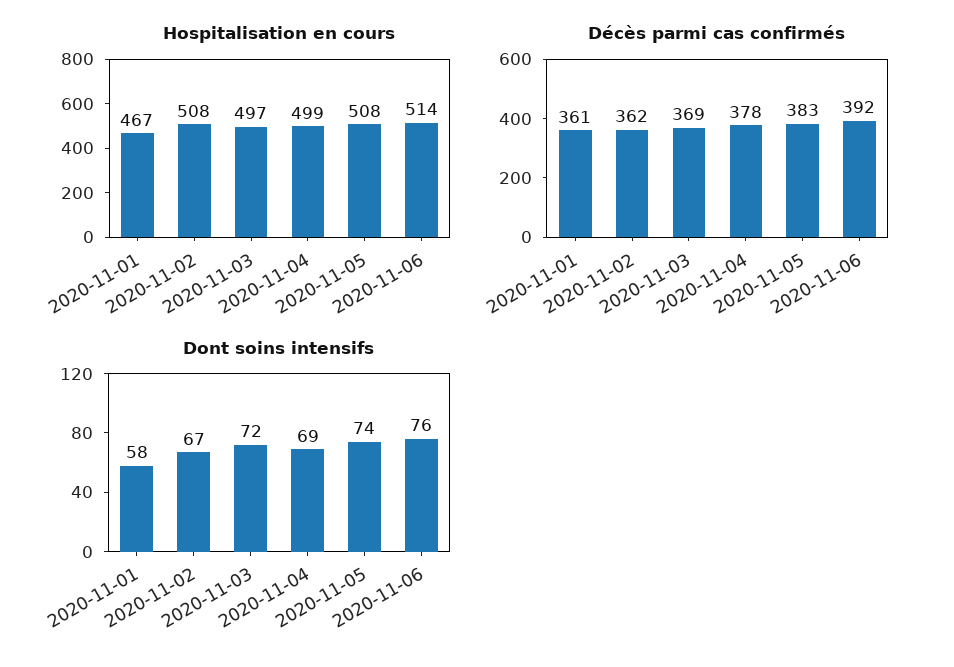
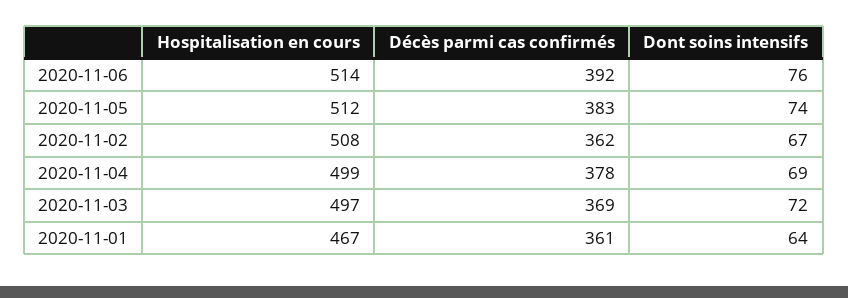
  {
    "Hospitalisation en cours": {
      "2020-11-01": 467,
      "2020-11-02": 508,
      "2020-11-03": 497,
      "2020-11-04": 499,
-     "2020-11-05": 508,
+     "2020-11-05": 512,
      "2020-11-06": 514
    },
    "Décès parmi cas confirmés": {
      "2020-11-01": 361,
      "2020-11-02": 362,
      "2020-11-03": 369,
      "2020-11-04": 378,
      "2020-11-05": 383,
      "2020-11-06": 392
    },
    "Dont soins intensifs": {
-     "2020-11-01": 58,
+     "2020-11-01": 64,
      "2020-11-02": 67,
      "2020-11-03": 72,
      "2020-11-04": 69,
      "2020-11-05": 74,
      "2020-11-06": 76
    }
  }

